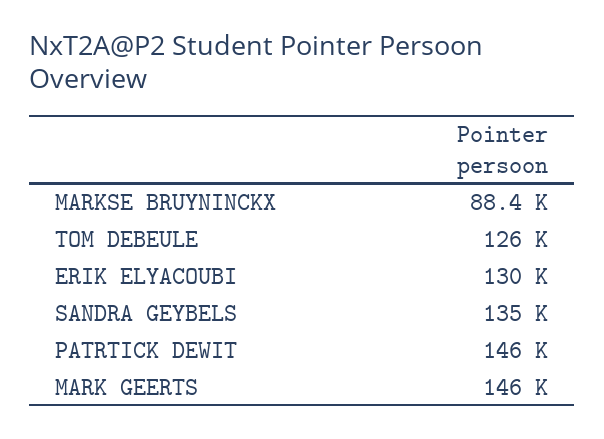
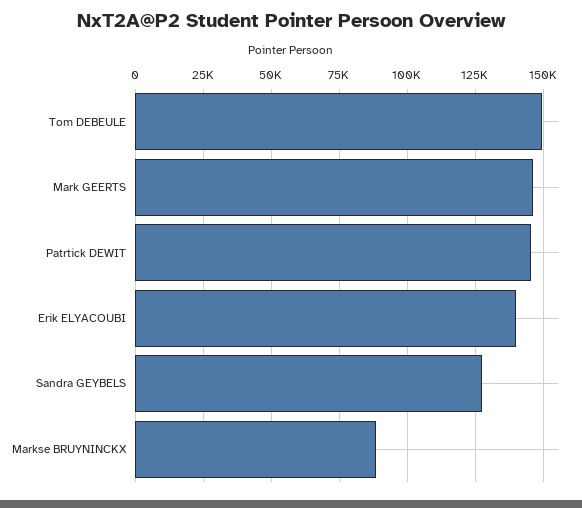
  {
    "MARKSE BRUYNINCKX": 88400,
-   "TOM DEBEULE": 126000,
+   "TOM DEBEULE": 150000,
-   "ERIK ELYACOUBI": 130000,
+   "ERIK ELYACOUBI": 140000,
-   "SANDRA GEYBELS": 135000,
+   "SANDRA GEYBELS": 127500,
    "PATRTICK DEWIT": 146000,
    "MARK GEERTS": 146000
  }

